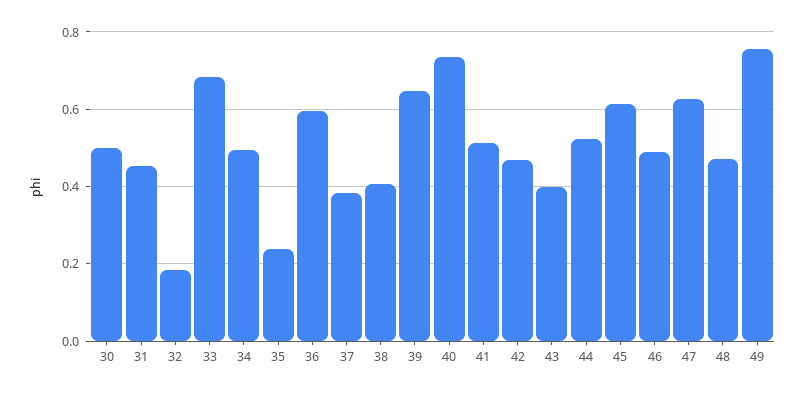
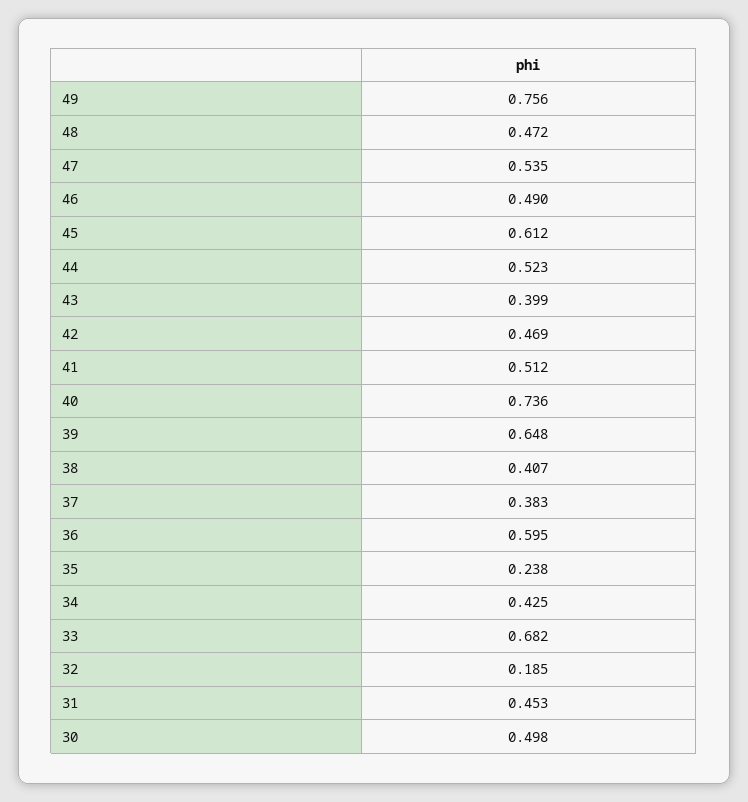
  {
    "30": 0.498,
    "31": 0.453,
    "32": 0.185,
    "33": 0.682,
-   "34": 0.5,
+   "34": 0.425,
    "35": 0.238,
    "36": 0.595,
    "37": 0.383,
    "38": 0.407,
    "39": 0.648,
    "40": 0.736,
    "41": 0.512,
    "42": 0.469,
    "43": 0.399,
    "44": 0.523,
    "45": 0.612,
    "46": 0.49,
-   "47": 0.62,
+   "47": 0.535,
    "48": 0.472,
    "49": 0.756
  }

